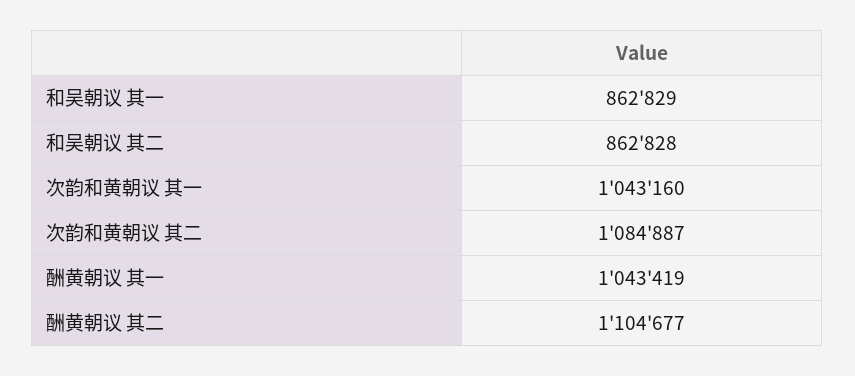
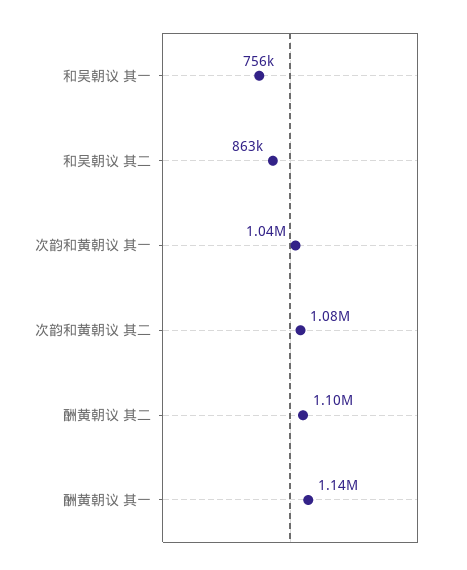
  {
-   "和吴朝议 其一": 862829,
+   "和吴朝议 其一": 756000,
    "和吴朝议 其二": 862828,
    "次韵和黄朝议 其一": 1043160,
    "次韵和黄朝议 其二": 1084887,
-   "酬黄朝议 其一": 1043419,
+   "酬黄朝议 其一": 1140000,
    "酬黄朝议 其二": 1104677
  }

